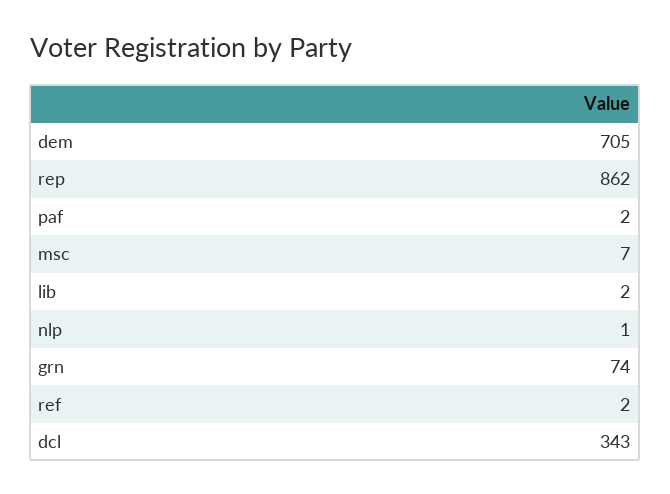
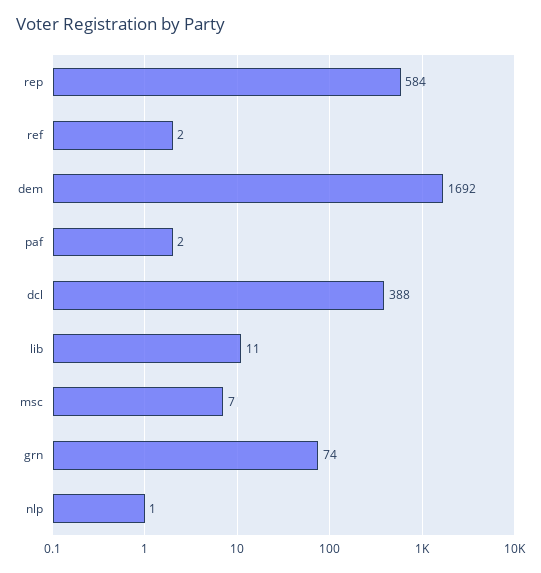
  {
-   "dem": 705,
+   "dem": 1692,
-   "rep": 862,
+   "rep": 584,
    "paf": 2,
    "msc": 7,
-   "lib": 2,
+   "lib": 11,
    "nlp": 1,
    "grn": 74,
    "ref": 2,
-   "dcl": 343
+   "dcl": 388
  }

